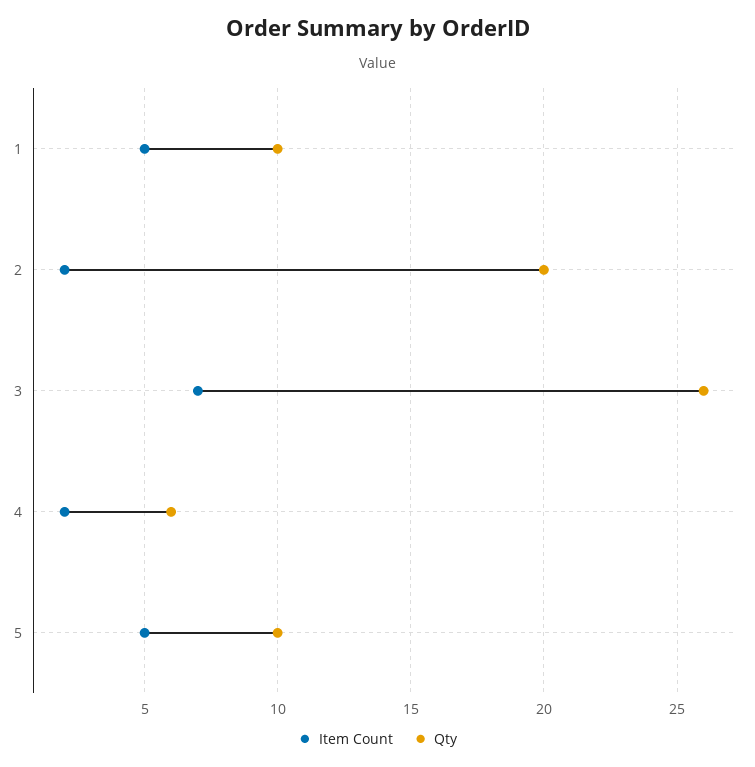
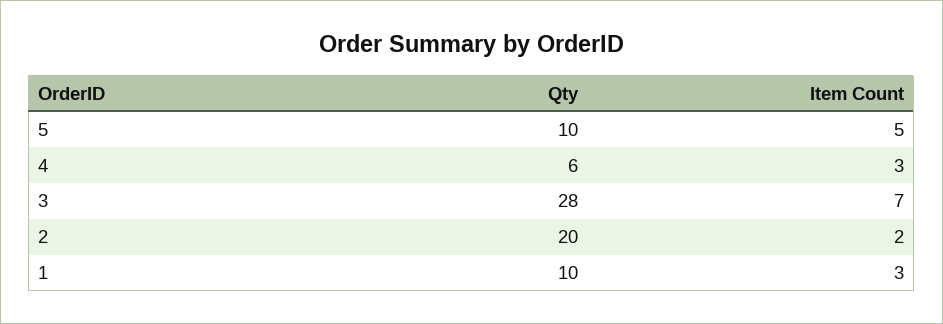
  {
    "Item Count": {
-     "1": 5,
+     "1": 3,
      "2": 2,
      "3": 7,
-     "4": 2,
+     "4": 3,
      "5": 5
    },
    "Qty": {
      "1": 10,
      "2": 20,
-     "3": 26,
+     "3": 28,
      "4": 6,
      "5": 10
    }
  }

